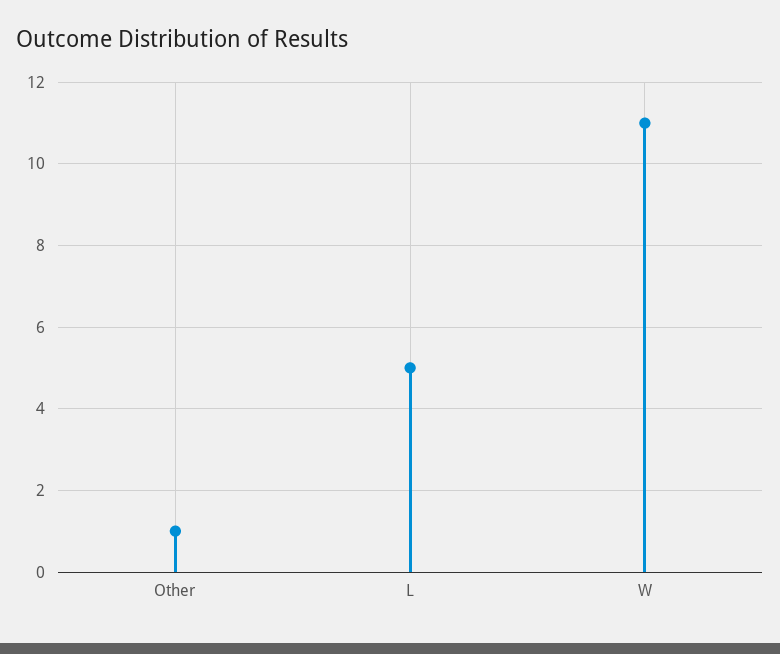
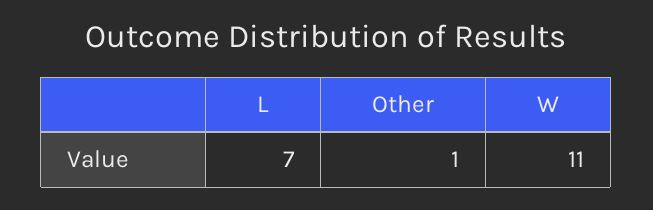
  {
    "Other": 1,
-   "L": 5,
+   "L": 7,
    "W": 11
  }

